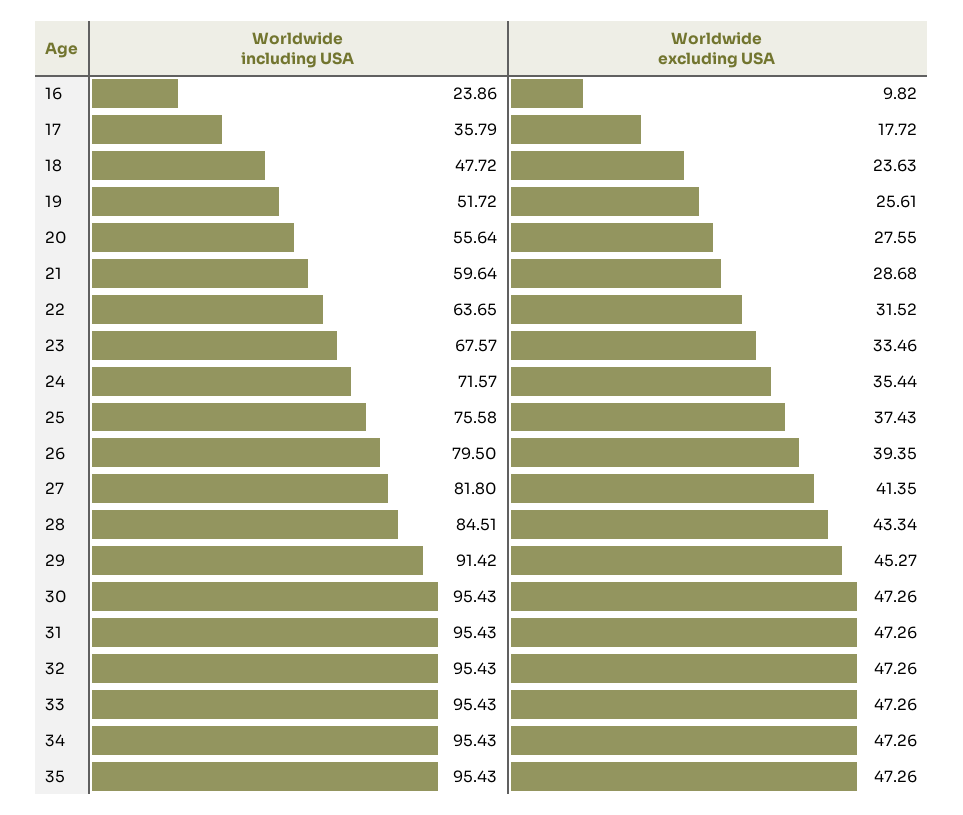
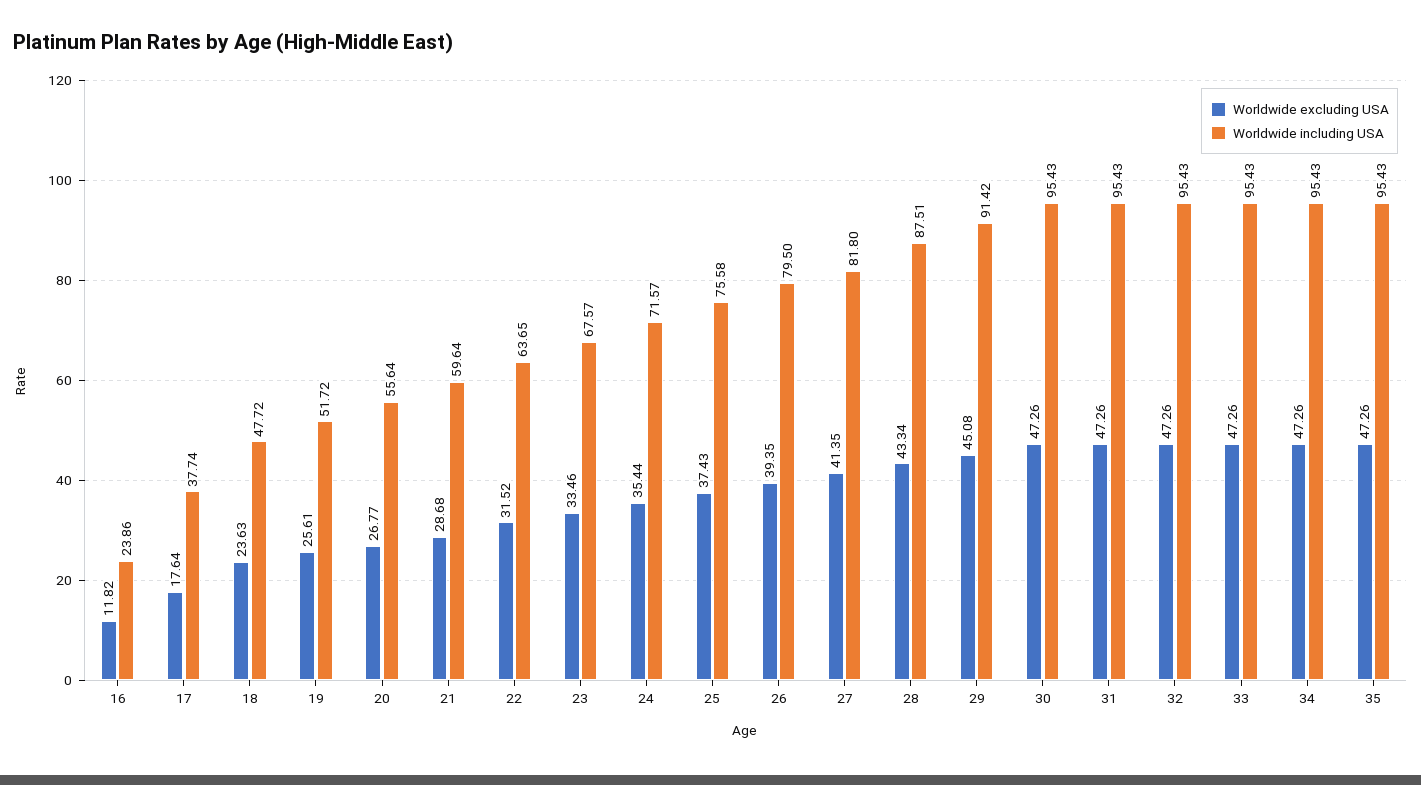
  {
    "Worldwide including USA": {
      "16": 23.86,
-     "17": 35.79,
+     "17": 37.74,
      "18": 47.72,
      "19": 51.72,
      "20": 55.64,
      "21": 59.64,
      "22": 63.65,
      "23": 67.57,
      "24": 71.57,
      "25": 75.58,
      "26": 79.5,
      "27": 81.8,
-     "28": 84.51,
+     "28": 87.51,
      "29": 91.42,
      "30": 95.43,
      "31": 95.43,
      "32": 95.43,
      "33": 95.43,
      "34": 95.43,
      "35": 95.43
    },
    "Worldwide excluding USA": {
-     "16": 9.82,
+     "16": 11.82,
-     "17": 17.72,
+     "17": 17.64,
      "18": 23.63,
      "19": 25.61,
-     "20": 27.55,
+     "20": 26.77,
      "21": 28.68,
      "22": 31.52,
      "23": 33.46,
      "24": 35.44,
      "25": 37.43,
      "26": 39.35,
      "27": 41.35,
      "28": 43.34,
-     "29": 45.27,
+     "29": 45.08,
      "30": 47.26,
      "31": 47.26,
      "32": 47.26,
      "33": 47.26,
      "34": 47.26,
      "35": 47.26
    }
  }

